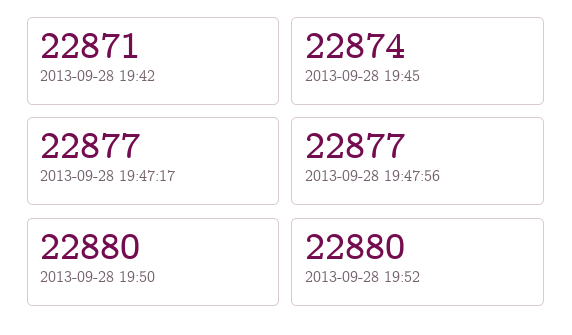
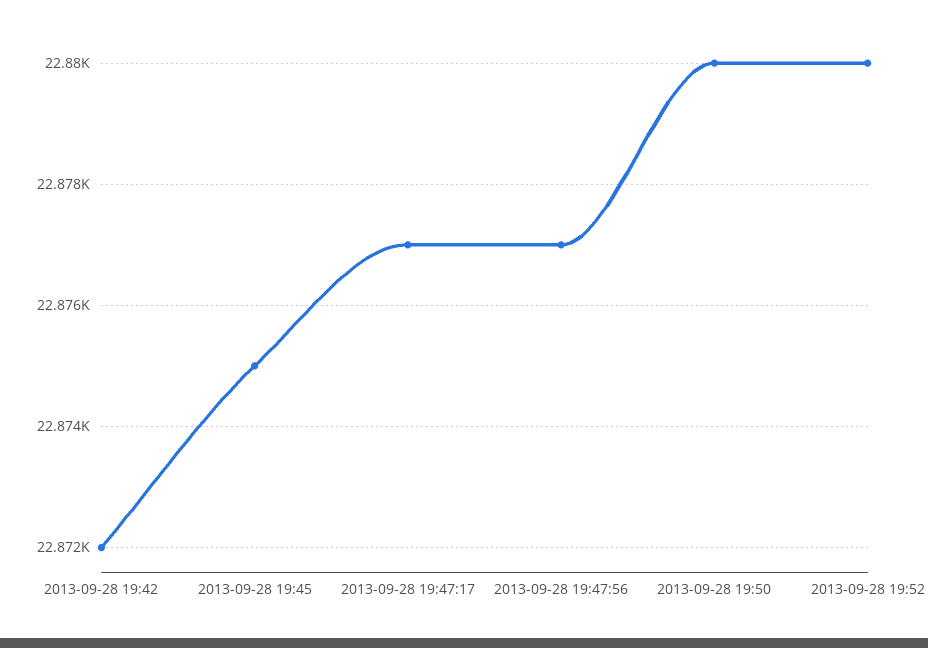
  {
-   "2013-09-28 19:42": 22871,
+   "2013-09-28 19:42": 22872,
-   "2013-09-28 19:45": 22874,
+   "2013-09-28 19:45": 22875,
    "2013-09-28 19:47:17": 22877,
    "2013-09-28 19:47:56": 22877,
    "2013-09-28 19:50": 22880,
    "2013-09-28 19:52": 22880
  }

